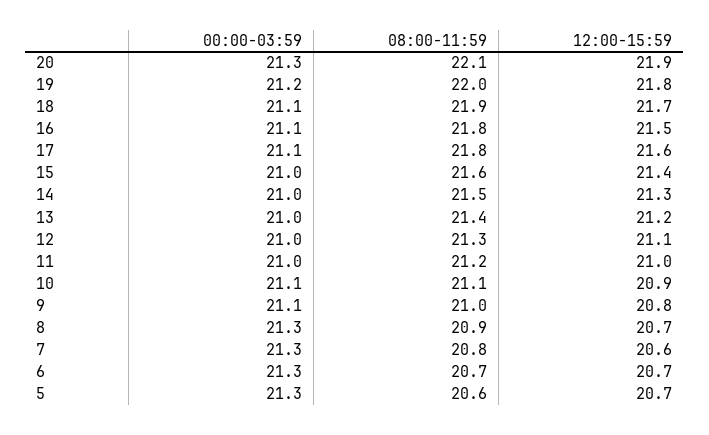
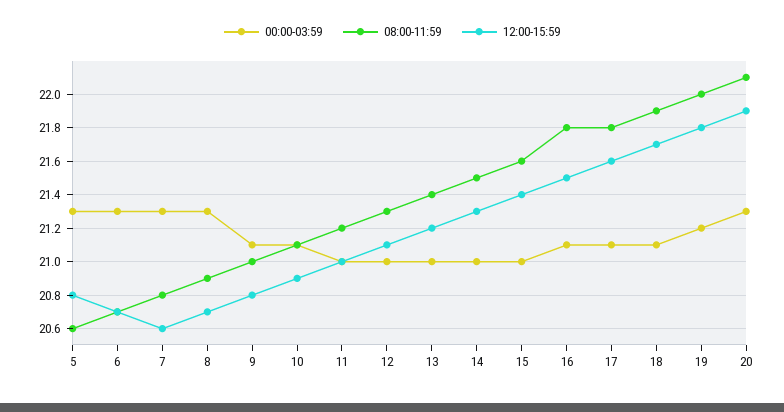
  {
    "00:00-03:59": {
      "20": 21.3,
      "19": 21.2,
      "18": 21.1,
      "16": 21.1,
      "17": 21.1,
      "15": 21,
      "14": 21,
      "13": 21,
      "12": 21,
      "11": 21,
      "10": 21.1,
      "9": 21.1,
      "8": 21.3,
      "7": 21.3,
      "6": 21.3,
      "5": 21.3
    },
    "08:00-11:59": {
      "20": 22.1,
      "19": 22,
      "18": 21.9,
      "16": 21.8,
      "17": 21.8,
      "15": 21.6,
      "14": 21.5,
      "13": 21.4,
      "12": 21.3,
      "11": 21.2,
      "10": 21.1,
      "9": 21,
      "8": 20.9,
      "7": 20.8,
      "6": 20.7,
      "5": 20.6
    },
    "12:00-15:59": {
      "20": 21.9,
      "19": 21.8,
      "18": 21.7,
      "16": 21.5,
      "17": 21.6,
      "15": 21.4,
      "14": 21.3,
      "13": 21.2,
      "12": 21.1,
      "11": 21,
      "10": 20.9,
      "9": 20.8,
      "8": 20.7,
      "7": 20.6,
      "6": 20.7,
-     "5": 20.7
+     "5": 20.8
    }
  }

